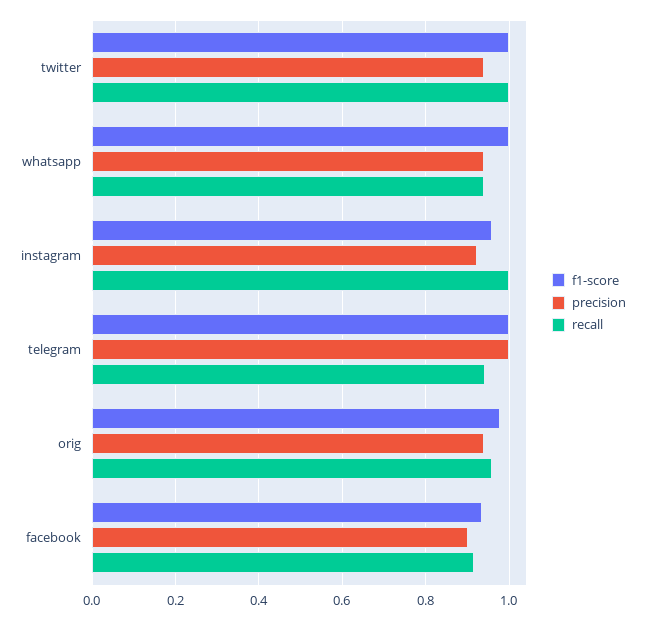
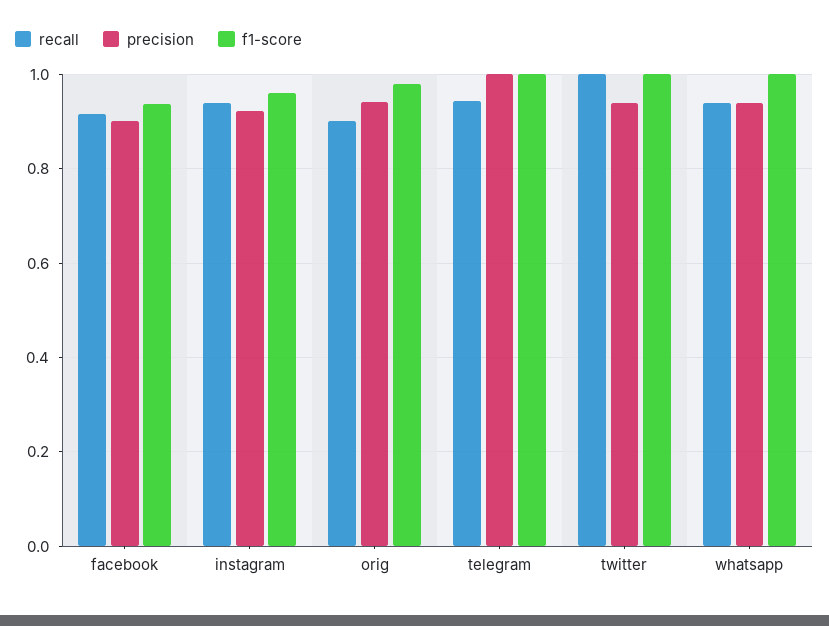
  {
    "f1-score": {
      "twitter": 1,
      "whatsapp": 1,
      "instagram": 0.96,
      "telegram": 1,
      "orig": 0.98,
      "facebook": 0.94
    },
    "precision": {
      "twitter": 0.94,
      "whatsapp": 0.94,
      "instagram": 0.92,
      "telegram": 1,
      "orig": 0.94,
      "facebook": 0.9
    },
    "recall": {
      "twitter": 1,
      "whatsapp": 0.94,
-     "instagram": 1,
+     "instagram": 0.94,
      "telegram": 0.94,
-     "orig": 0.96,
+     "orig": 0.9,
      "facebook": 0.92
    }
  }

